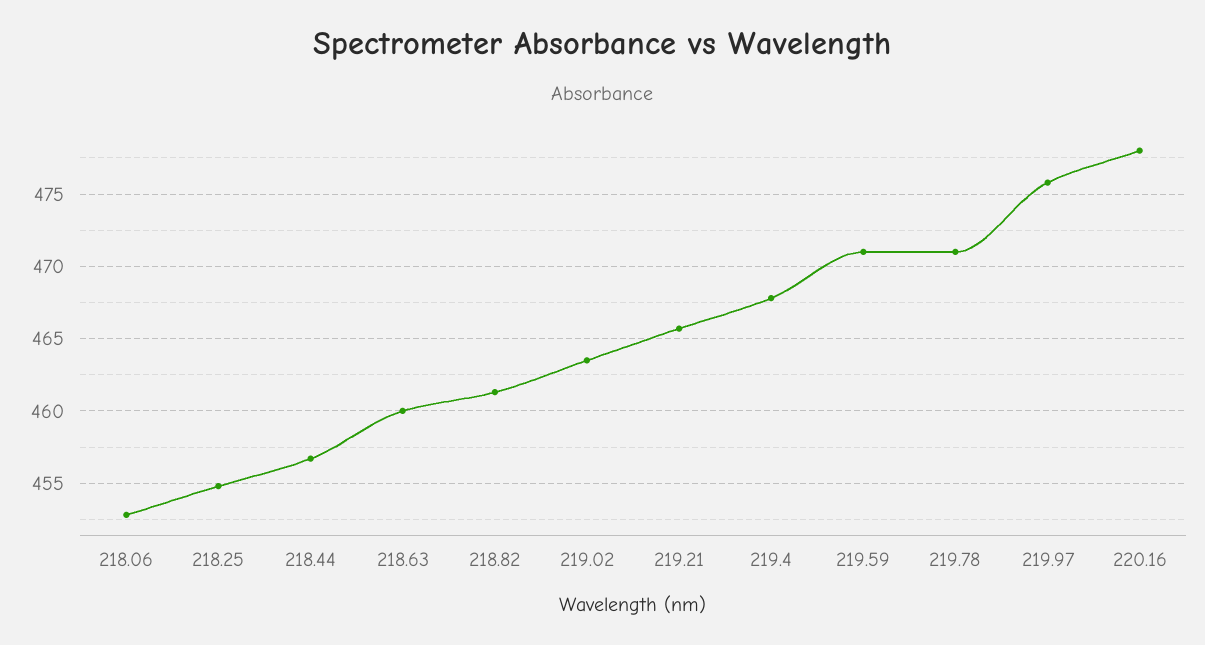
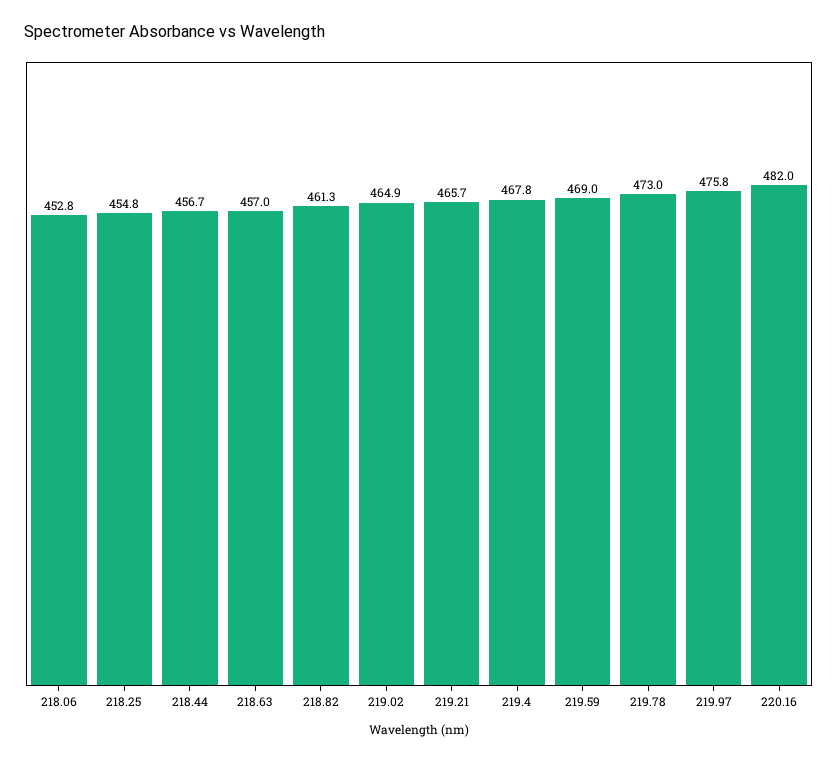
  {
    "218.06": 452.8,
    "218.25": 454.8,
    "218.44": 456.7,
-   "218.63": 460,
+   "218.63": 457,
    "218.82": 461.3,
-   "219.02": 463.5,
+   "219.02": 464.9,
    "219.21": 465.7,
    "219.4": 467.8,
-   "219.59": 471,
+   "219.59": 469,
-   "219.78": 471,
+   "219.78": 473,
    "219.97": 475.8,
-   "220.16": 478
+   "220.16": 482
  }

